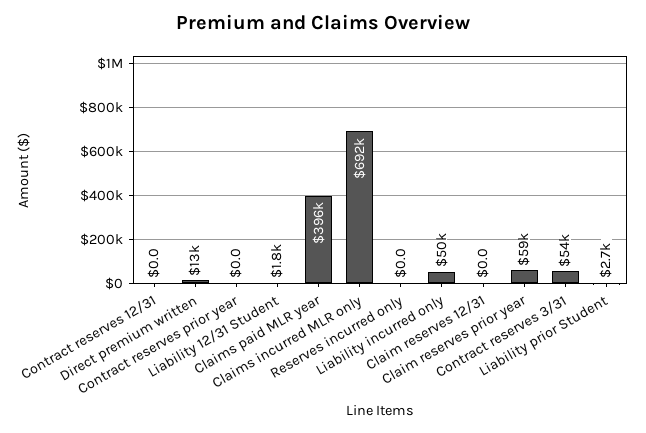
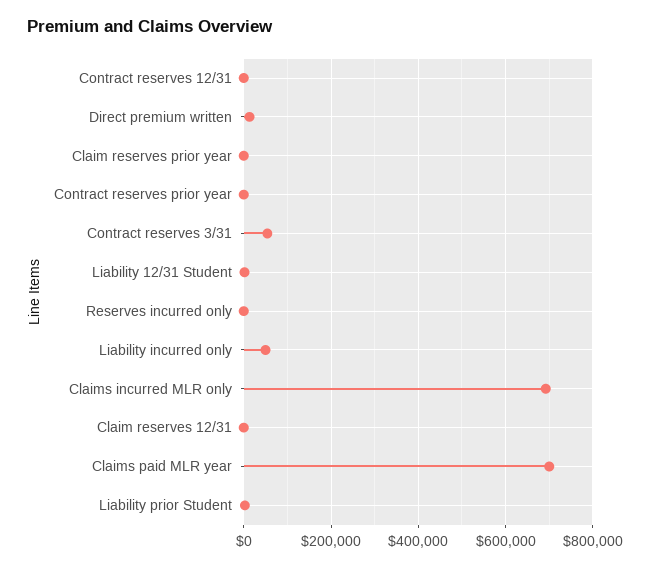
  {
    "Contract reserves 12/31": 0,
    "Direct premium written": 13000,
    "Contract reserves prior year": 0,
    "Liability 12/31 Student": 1800,
-   "Claims paid MLR year": 396000,
+   "Claims paid MLR year": 700000,
    "Claims incurred MLR only": 692000,
    "Reserves incurred only": 0,
    "Liability incurred only": 50000,
    "Claim reserves 12/31": 0,
-   "Claim reserves prior year": 59000,
+   "Claim reserves prior year": 0,
    "Contract reserves 3/31": 54000,
    "Liability prior Student": 2700
  }

